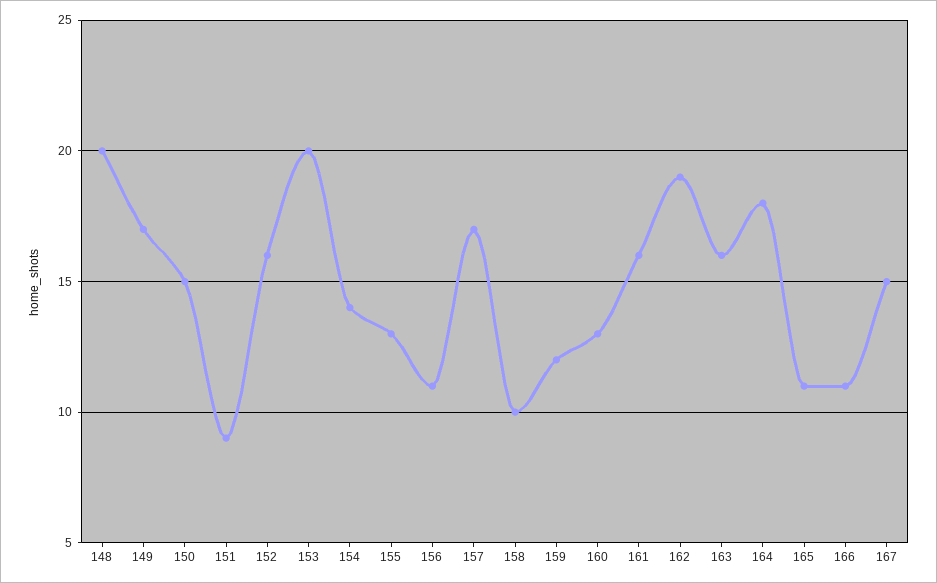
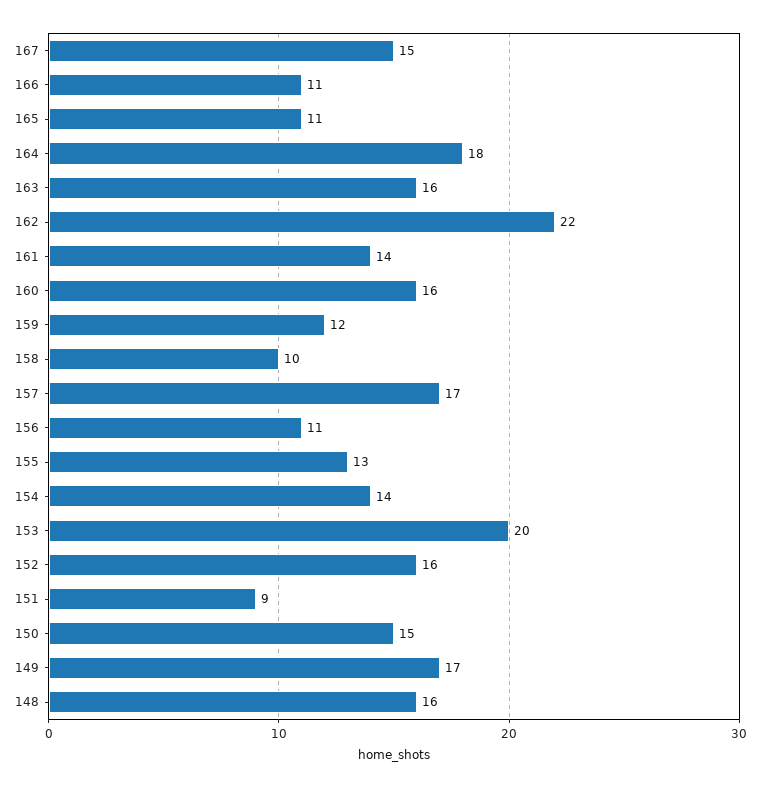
  {
-   "148": 20,
+   "148": 16,
    "149": 17,
    "150": 15,
    "151": 9,
    "152": 16,
    "153": 20,
    "154": 14,
    "155": 13,
    "156": 11,
    "157": 17,
    "158": 10,
    "159": 12,
-   "160": 13,
+   "160": 16,
-   "161": 16,
+   "161": 14,
-   "162": 19,
+   "162": 22,
    "163": 16,
    "164": 18,
    "165": 11,
    "166": 11,
    "167": 15
  }

